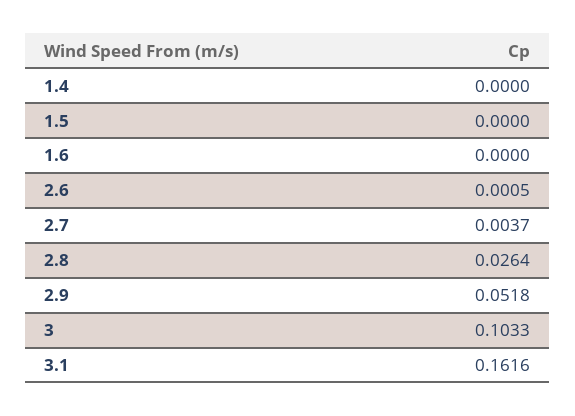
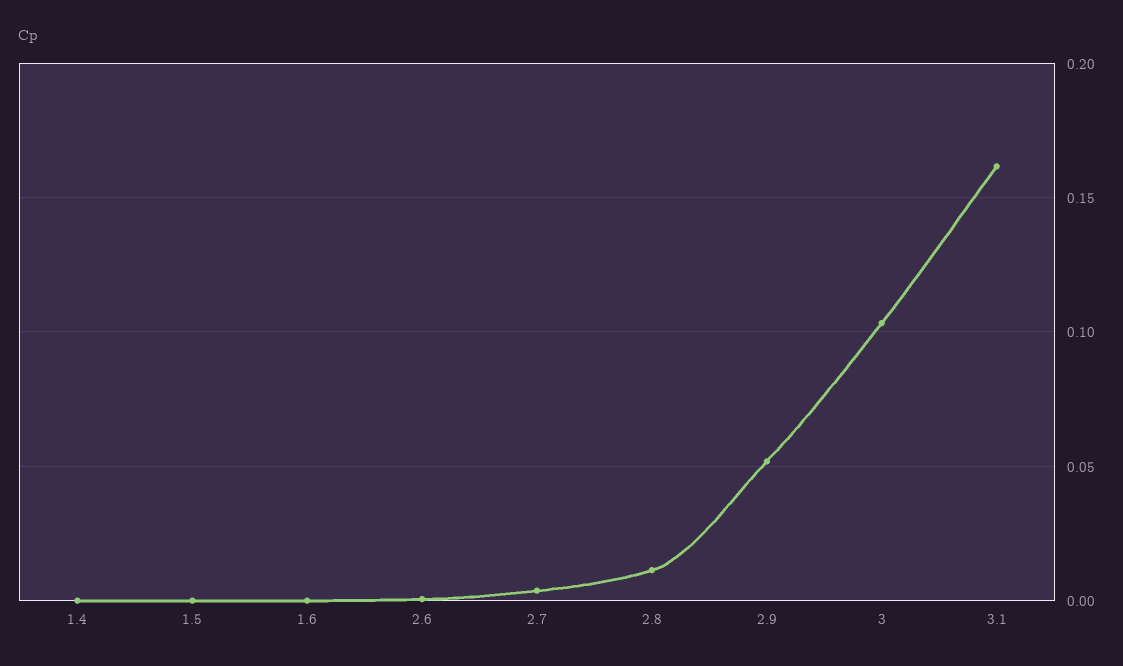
  {
    "1.4": 0,
    "1.5": 0,
    "1.6": 0,
    "2.6": 0.0005,
    "2.7": 0.0037,
-   "2.8": 0.0264,
+   "2.8": 0.01,
    "2.9": 0.0518,
    "3": 0.1033,
    "3.1": 0.1616
  }

